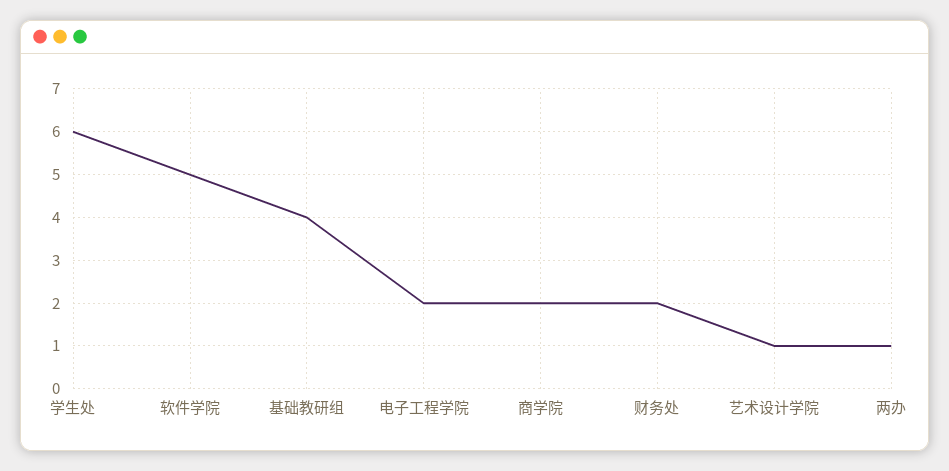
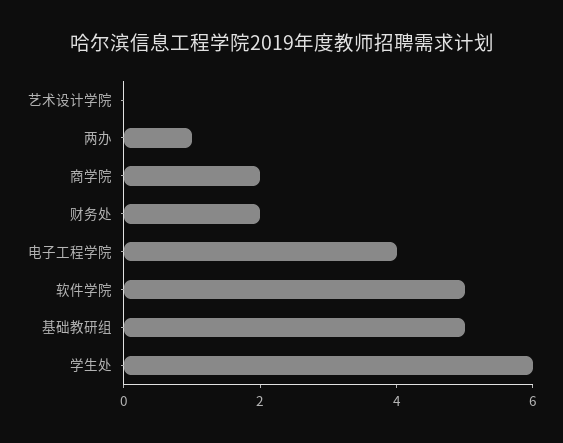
  {
    "学生处": 6,
    "软件学院": 5,
-   "基础教研组": 4,
+   "基础教研组": 5,
-   "电子工程学院": 2,
+   "电子工程学院": 4,
    "商学院": 2,
    "财务处": 2,
-   "艺术设计学院": 1,
+   "艺术设计学院": 0,
    "两办": 1
  }

